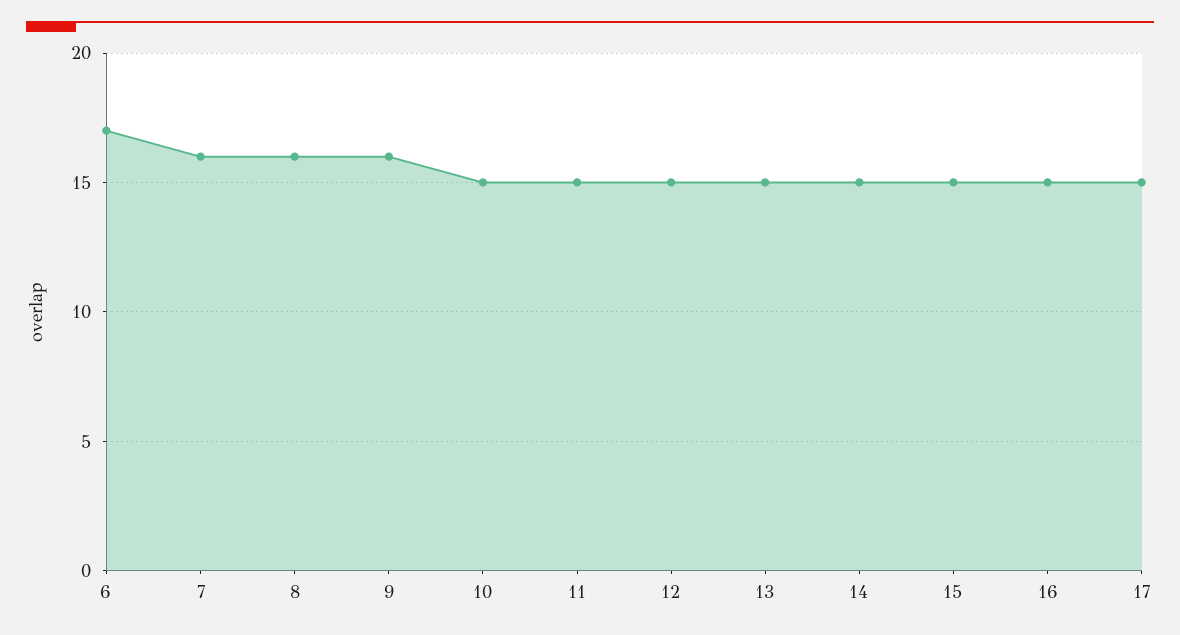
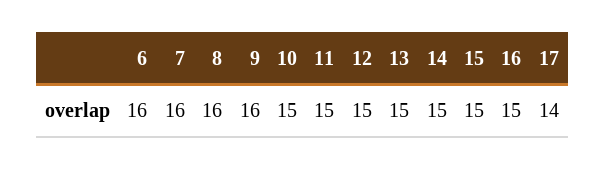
  {
-   "6": 17,
+   "6": 16,
    "7": 16,
    "8": 16,
    "9": 16,
    "10": 15,
    "11": 15,
    "12": 15,
    "13": 15,
    "14": 15,
    "15": 15,
    "16": 15,
-   "17": 15
+   "17": 14
  }

